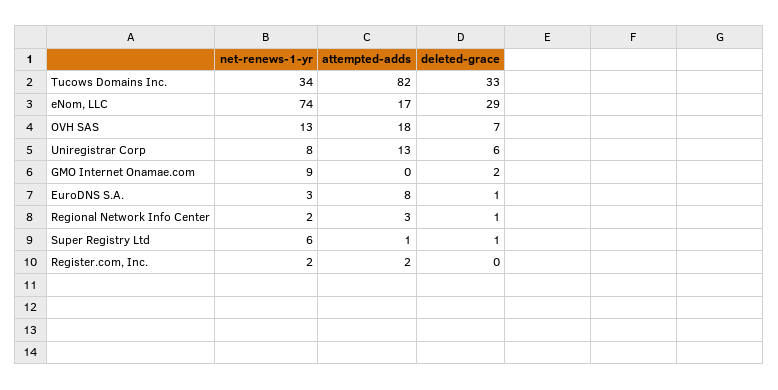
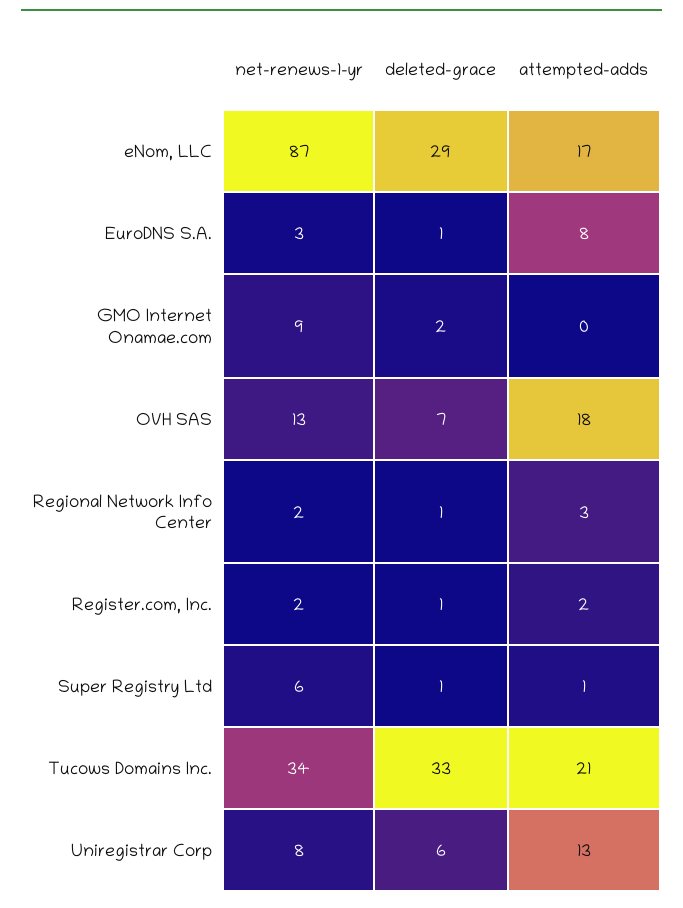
  {
    "net-renews-1-yr": {
      "Tucows Domains Inc.": 34,
-     "eNom, LLC": 74,
+     "eNom, LLC": 87,
      "OVH SAS": 13,
      "Uniregistrar Corp": 8,
      "GMO Internet Onamae.com": 9,
      "EuroDNS S.A.": 3,
      "Regional Network Info Center": 2,
      "Super Registry Ltd": 6,
      "Register.com, Inc.": 2
    },
    "attempted-adds": {
-     "Tucows Domains Inc.": 82,
+     "Tucows Domains Inc.": 21,
      "eNom, LLC": 17,
      "OVH SAS": 18,
      "Uniregistrar Corp": 13,
      "GMO Internet Onamae.com": 0,
      "EuroDNS S.A.": 8,
      "Regional Network Info Center": 3,
      "Super Registry Ltd": 1,
      "Register.com, Inc.": 2
    },
    "deleted-grace": {
      "Tucows Domains Inc.": 33,
      "eNom, LLC": 29,
      "OVH SAS": 7,
      "Uniregistrar Corp": 6,
      "GMO Internet Onamae.com": 2,
      "EuroDNS S.A.": 1,
      "Regional Network Info Center": 1,
      "Super Registry Ltd": 1,
-     "Register.com, Inc.": 0
+     "Register.com, Inc.": 1
    }
  }

